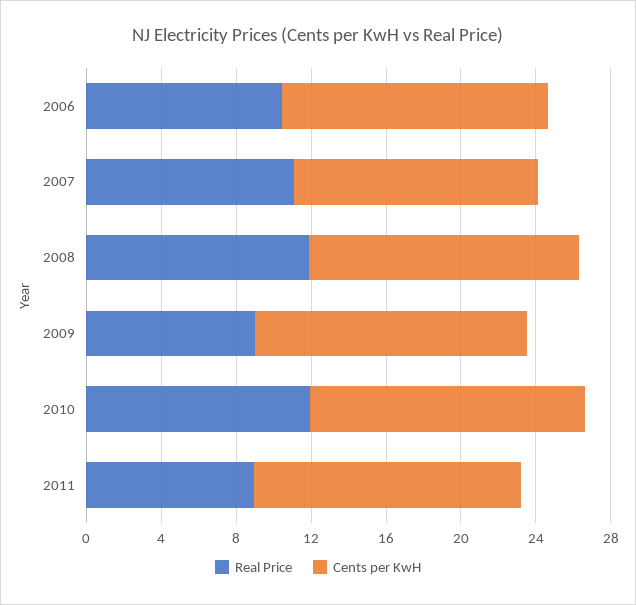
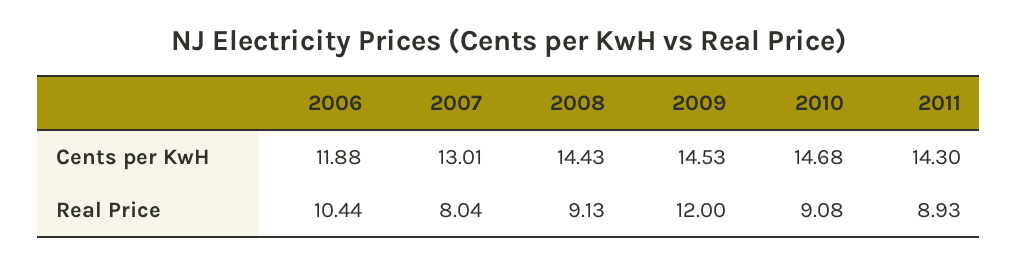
  {
    "Real Price": {
      "2006": 10.44,
-     "2007": 11,
+     "2007": 8.04,
-     "2008": 12,
+     "2008": 9.13,
-     "2009": 9,
+     "2009": 12,
-     "2010": 12,
+     "2010": 9.08,
      "2011": 8.93
    },
    "Cents per KwH": {
-     "2006": 14,
+     "2006": 11.88,
      "2007": 13.01,
      "2008": 14.43,
      "2009": 14.53,
      "2010": 14.68,
      "2011": 14.3
    }
  }

